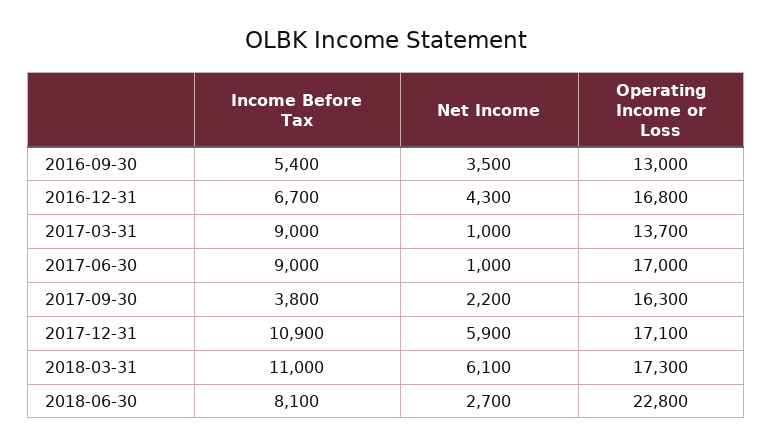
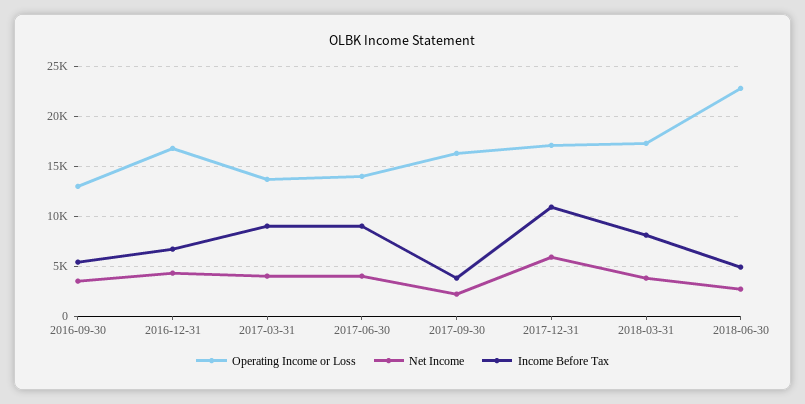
  {
    "Income Before Tax": {
      "2016-09-30": 5400,
      "2016-12-31": 6700,
      "2017-03-31": 9000,
      "2017-06-30": 9000,
      "2017-09-30": 3800,
      "2017-12-31": 10900,
-     "2018-03-31": 11000,
+     "2018-03-31": 8000,
-     "2018-06-30": 8100
+     "2018-06-30": 5000
    },
    "Net Income": {
      "2016-09-30": 3500,
      "2016-12-31": 4300,
-     "2017-03-31": 1000,
+     "2017-03-31": 4000,
-     "2017-06-30": 1000,
+     "2017-06-30": 4000,
      "2017-09-30": 2200,
      "2017-12-31": 5900,
-     "2018-03-31": 6100,
+     "2018-03-31": 4000,
      "2018-06-30": 2700
    },
    "Operating Income or Loss": {
      "2016-09-30": 13000,
      "2016-12-31": 16800,
      "2017-03-31": 13700,
-     "2017-06-30": 17000,
+     "2017-06-30": 14000,
      "2017-09-30": 16300,
      "2017-12-31": 17100,
      "2018-03-31": 17300,
      "2018-06-30": 22800
    }
  }

